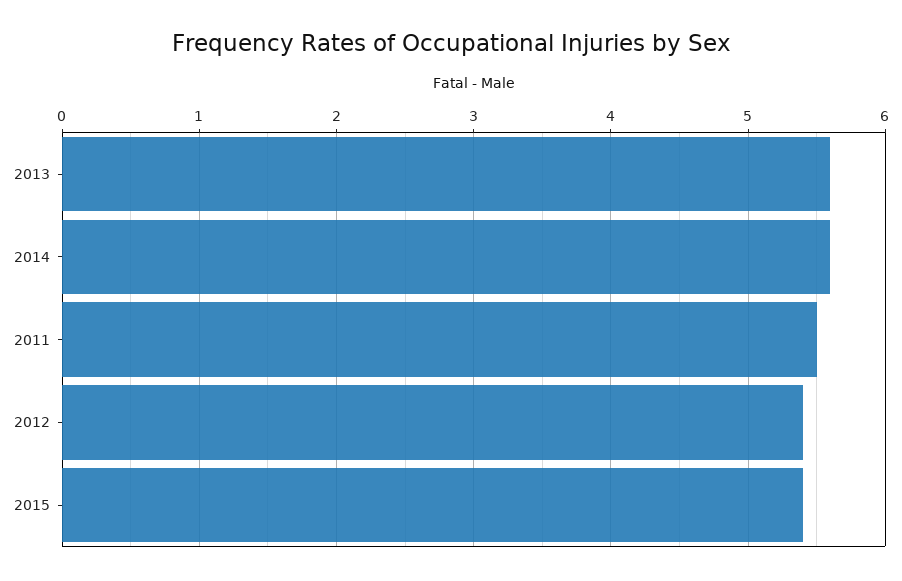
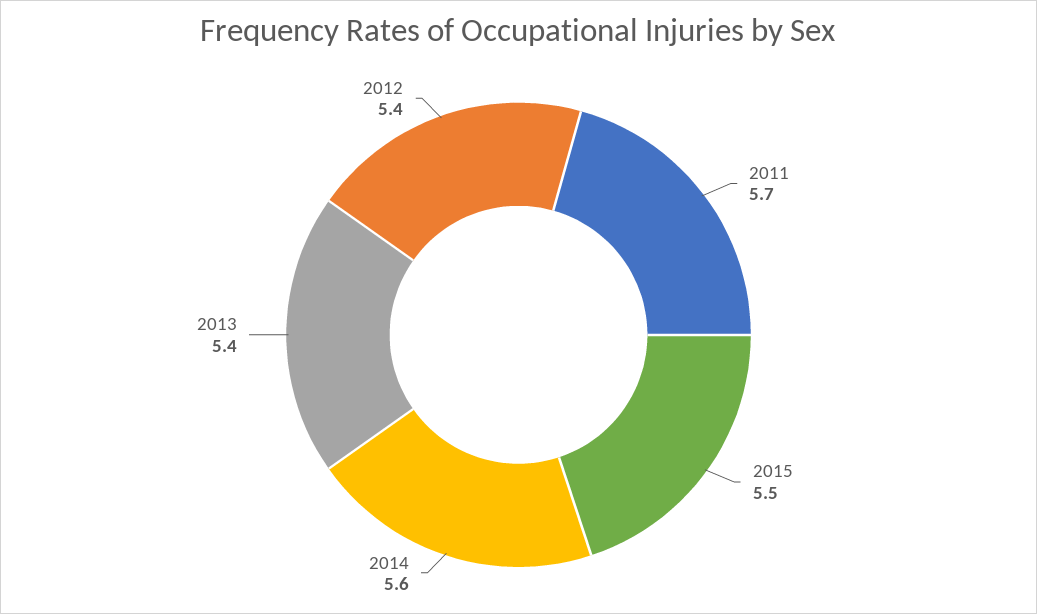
  {
-   "2013": 5.6,
+   "2013": 5.4,
    "2014": 5.6,
-   "2011": 5.5,
+   "2011": 5.7,
    "2012": 5.4,
-   "2015": 5.4
+   "2015": 5.5
  }

